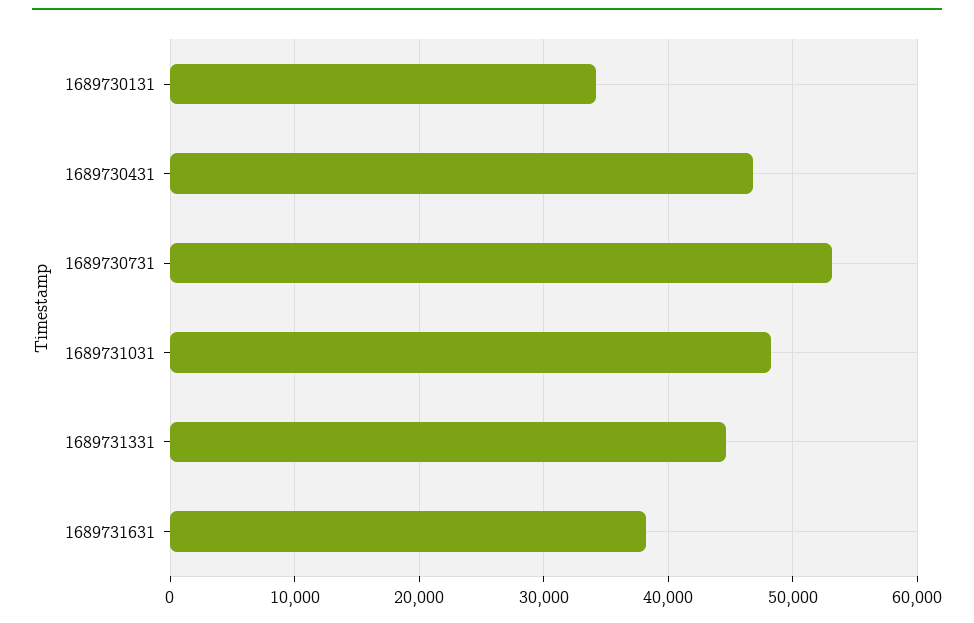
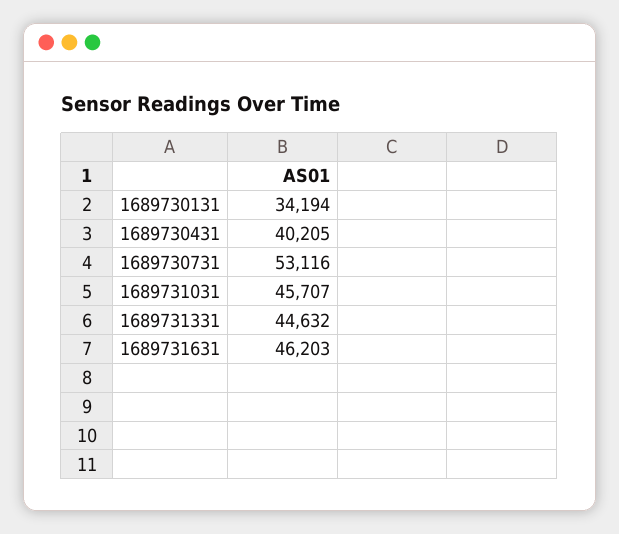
  {
    "1689730131": 34194,
-   "1689730431": 47000,
+   "1689730431": 40205,
    "1689730731": 53116,
-   "1689731031": 48000,
+   "1689731031": 45707,
    "1689731331": 44632,
-   "1689731631": 38000
+   "1689731631": 46203
  }

